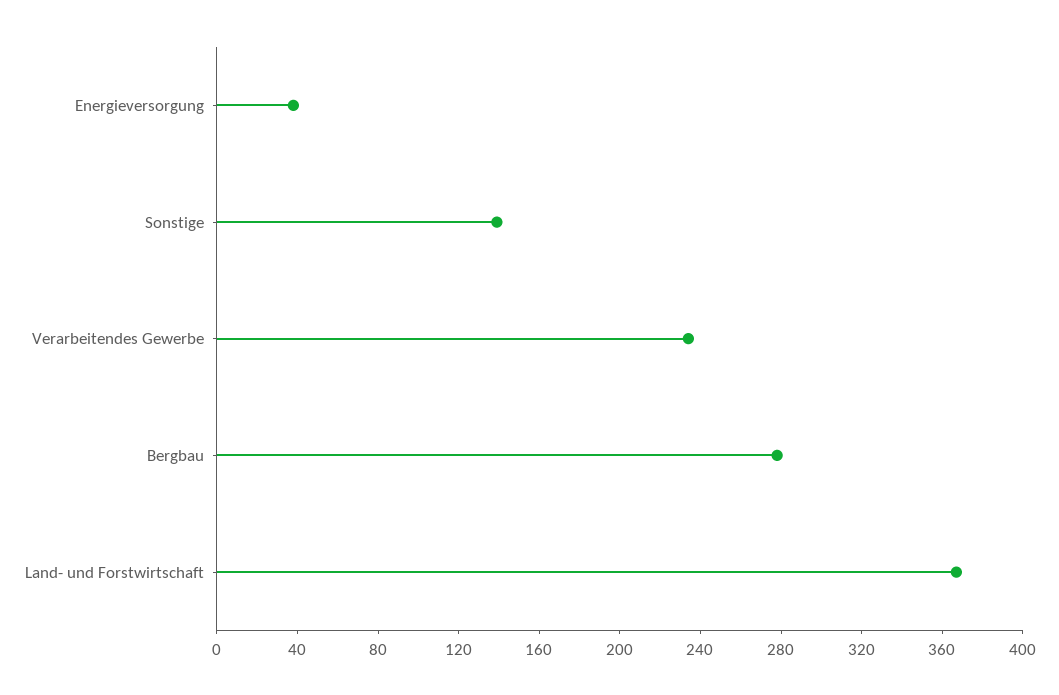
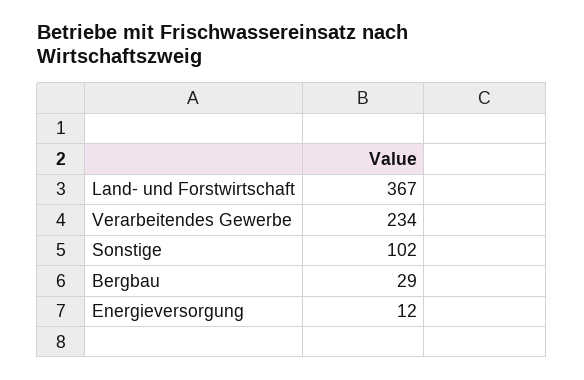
  {
-   "Energieversorgung": 40,
+   "Energieversorgung": 12,
-   "Sonstige": 140,
+   "Sonstige": 102,
    "Verarbeitendes Gewerbe": 234,
-   "Bergbau": 280,
+   "Bergbau": 29,
    "Land- und Forstwirtschaft": 367
  }

